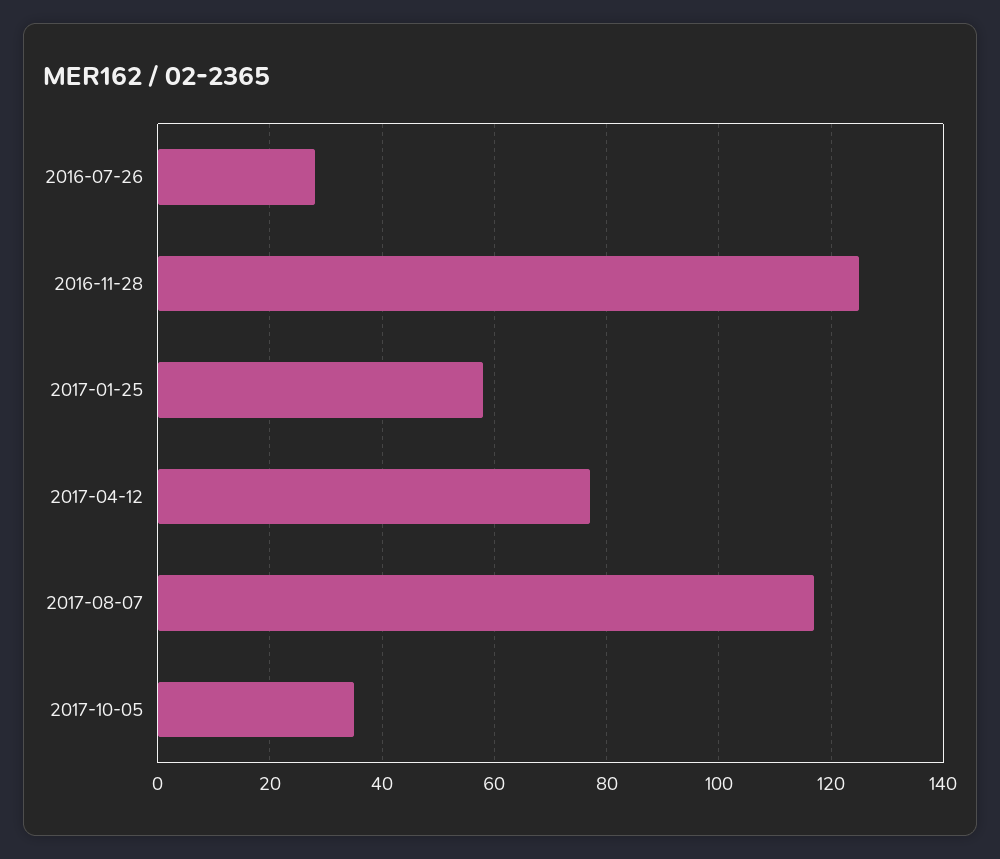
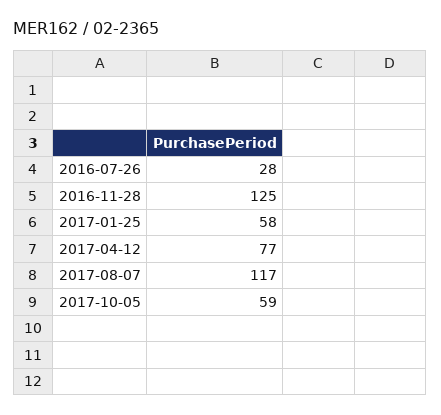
  {
    "2016-07-26": 28,
    "2016-11-28": 125,
    "2017-01-25": 58,
    "2017-04-12": 77,
    "2017-08-07": 117,
-   "2017-10-05": 35
+   "2017-10-05": 59
  }

